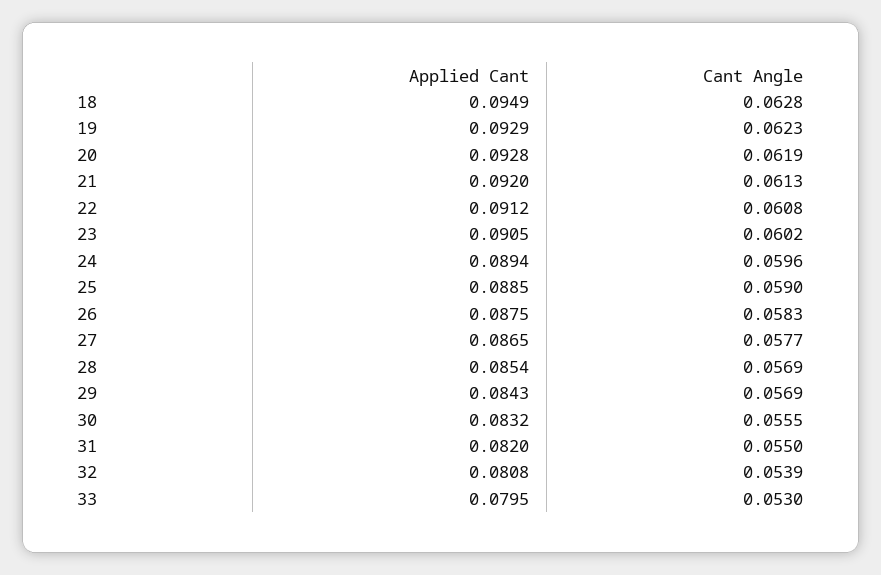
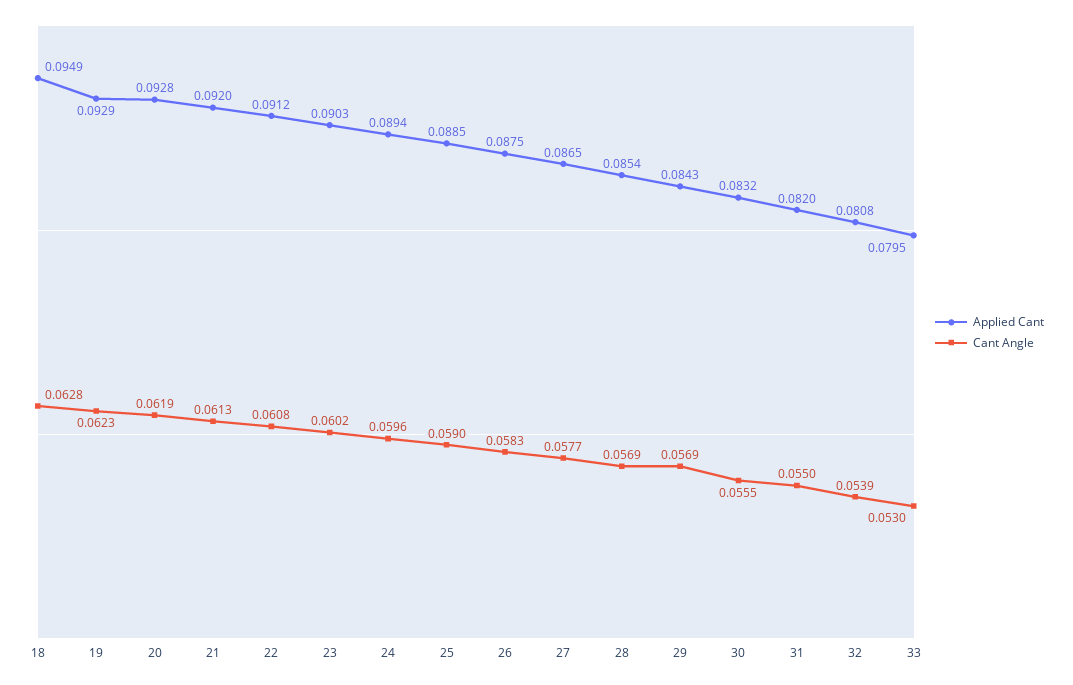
  {
    "Applied Cant": {
      "18": 0.0949,
      "19": 0.0929,
      "20": 0.0928,
      "21": 0.092,
      "22": 0.0912,
-     "23": 0.0905,
+     "23": 0.0903,
      "24": 0.0894,
      "25": 0.0885,
      "26": 0.0875,
      "27": 0.0865,
      "28": 0.0854,
      "29": 0.0843,
      "30": 0.0832,
      "31": 0.082,
      "32": 0.0808,
      "33": 0.0795
    },
    "Cant Angle": {
      "18": 0.0628,
      "19": 0.0623,
      "20": 0.0619,
      "21": 0.0613,
      "22": 0.0608,
      "23": 0.0602,
      "24": 0.0596,
      "25": 0.059,
      "26": 0.0583,
      "27": 0.0577,
      "28": 0.0569,
      "29": 0.0569,
      "30": 0.0555,
      "31": 0.055,
      "32": 0.0539,
      "33": 0.053
    }
  }

